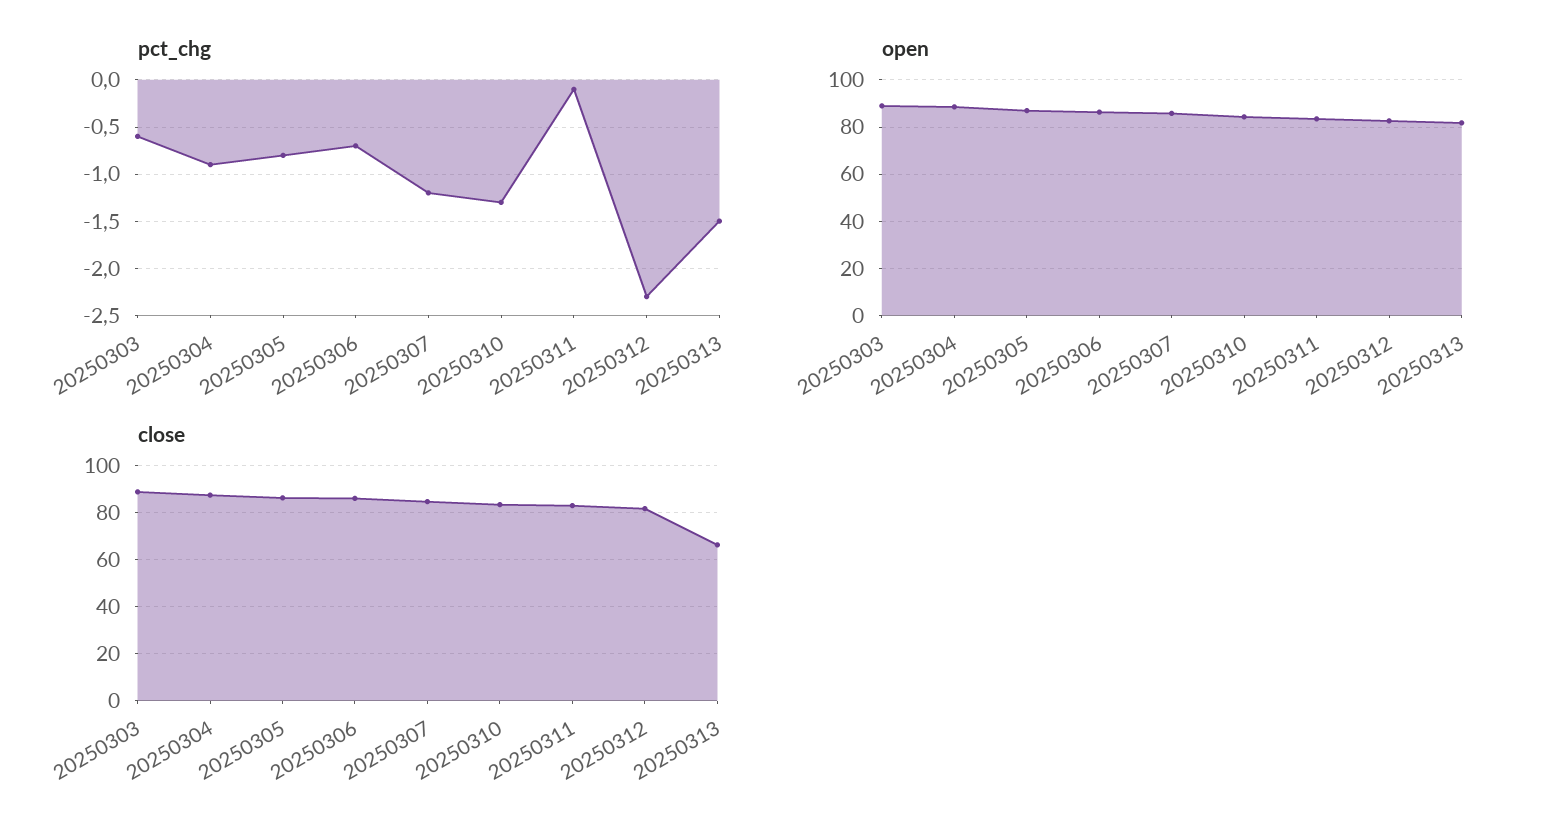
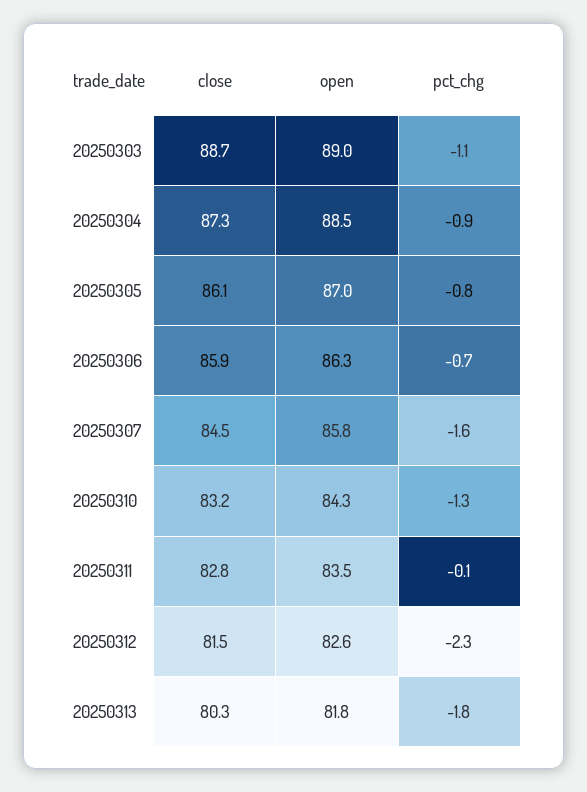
  {
    "pct_chg": {
-     "20250303": -0.6,
+     "20250303": -1.1,
      "20250304": -0.9,
      "20250305": -0.8,
      "20250306": -0.7,
-     "20250307": -1.2,
+     "20250307": -1.6,
      "20250310": -1.3,
      "20250311": -0.1,
      "20250312": -2.3,
-     "20250313": -1.5
+     "20250313": -1.8
    },
    "open": {
      "20250303": 89,
      "20250304": 88.5,
      "20250305": 87,
      "20250306": 86.3,
      "20250307": 85.8,
      "20250310": 84.3,
      "20250311": 83.5,
      "20250312": 82.6,
      "20250313": 81.8
    },
    "close": {
      "20250303": 88.7,
      "20250304": 87.3,
      "20250305": 86.1,
      "20250306": 85.9,
      "20250307": 84.5,
      "20250310": 83.2,
      "20250311": 82.8,
      "20250312": 81.5,
-     "20250313": 65
+     "20250313": 80.3
    }
  }

